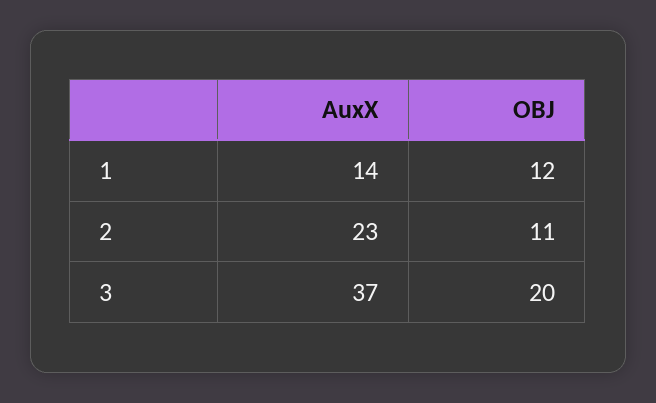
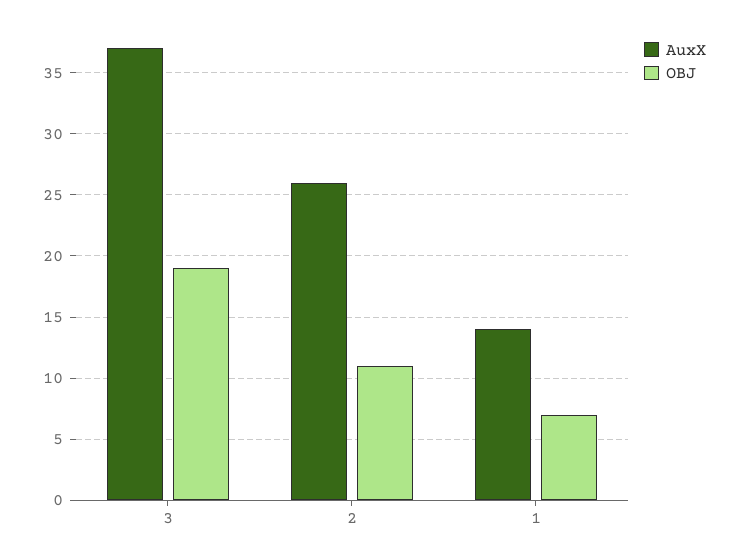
  {
    "AuxX": {
      "1": 14,
-     "2": 23,
+     "2": 26,
      "3": 37
    },
    "OBJ": {
-     "1": 12,
+     "1": 7,
      "2": 11,
-     "3": 20
+     "3": 19
    }
  }

